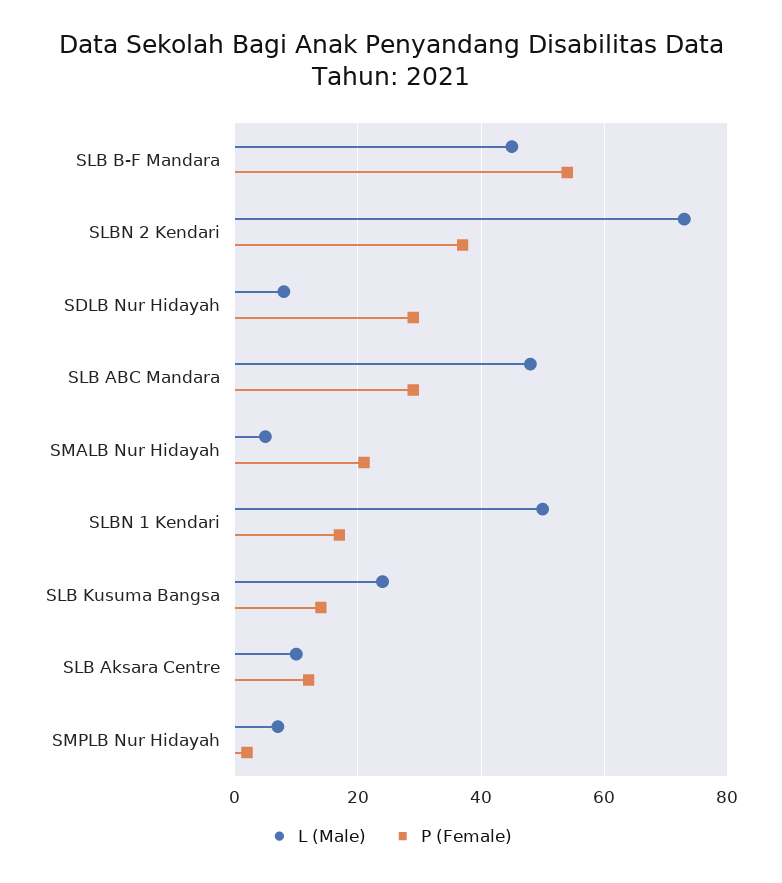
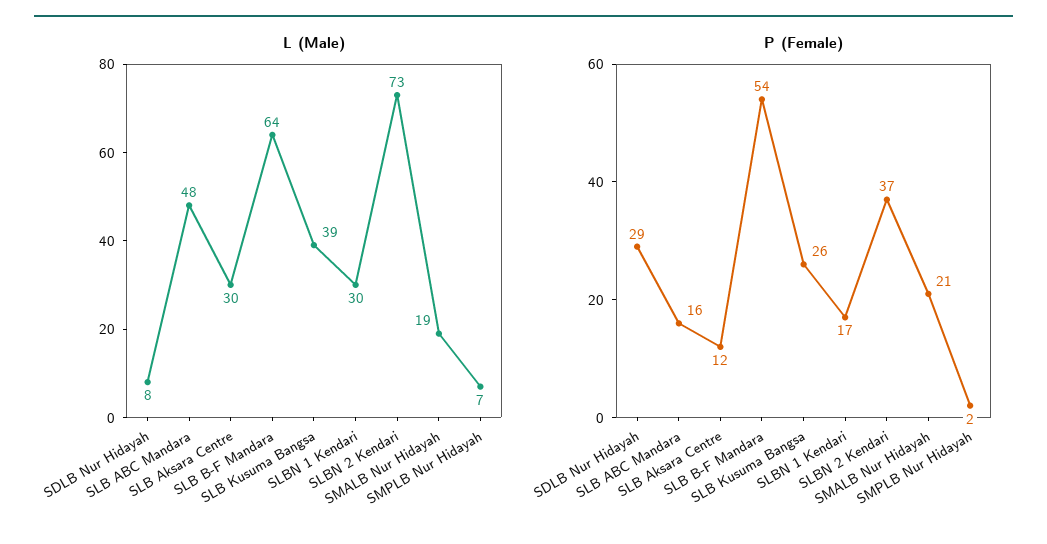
  {
    "L (Male)": {
-     "SLB B-F Mandara": 45,
+     "SLB B-F Mandara": 64,
      "SLBN 2 Kendari": 73,
      "SDLB Nur Hidayah": 8,
      "SLB ABC Mandara": 48,
-     "SMALB Nur Hidayah": 5,
+     "SMALB Nur Hidayah": 19,
-     "SLBN 1 Kendari": 50,
+     "SLBN 1 Kendari": 30,
-     "SLB Kusuma Bangsa": 25,
+     "SLB Kusuma Bangsa": 39,
-     "SLB Aksara Centre": 10,
+     "SLB Aksara Centre": 30,
      "SMPLB Nur Hidayah": 7
    },
    "P (Female)": {
      "SLB B-F Mandara": 54,
      "SLBN 2 Kendari": 37,
      "SDLB Nur Hidayah": 29,
-     "SLB ABC Mandara": 30,
+     "SLB ABC Mandara": 16,
      "SMALB Nur Hidayah": 21,
      "SLBN 1 Kendari": 17,
-     "SLB Kusuma Bangsa": 15,
+     "SLB Kusuma Bangsa": 26,
      "SLB Aksara Centre": 12,
      "SMPLB Nur Hidayah": 2
    }
  }

